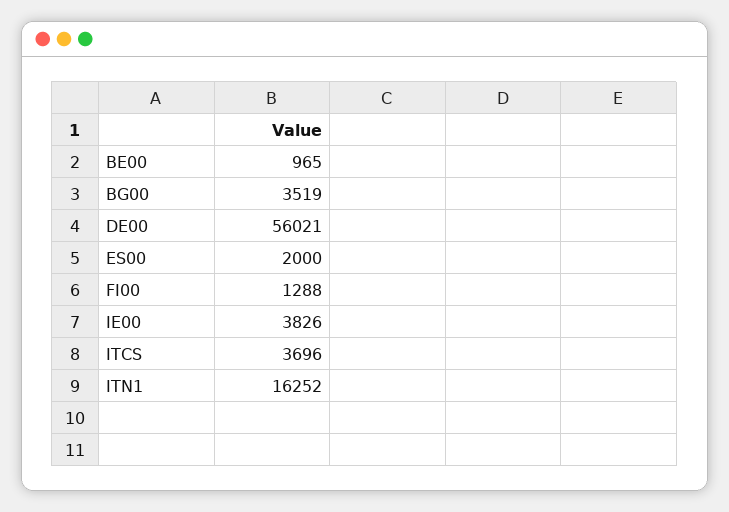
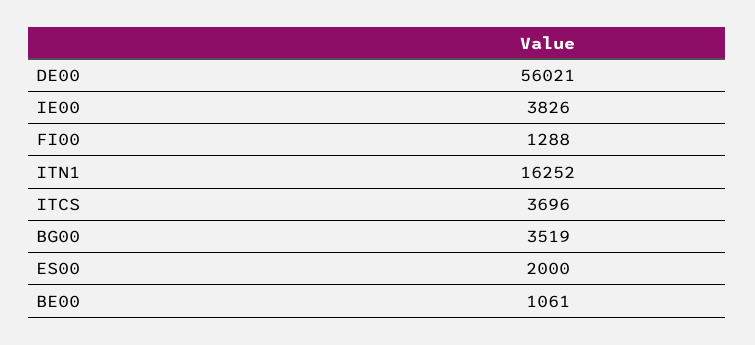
  {
-   "BE00": 965,
+   "BE00": 1061,
    "BG00": 3519,
    "DE00": 56021,
    "ES00": 2000,
    "FI00": 1288,
    "IE00": 3826,
    "ITCS": 3696,
    "ITN1": 16252
  }

